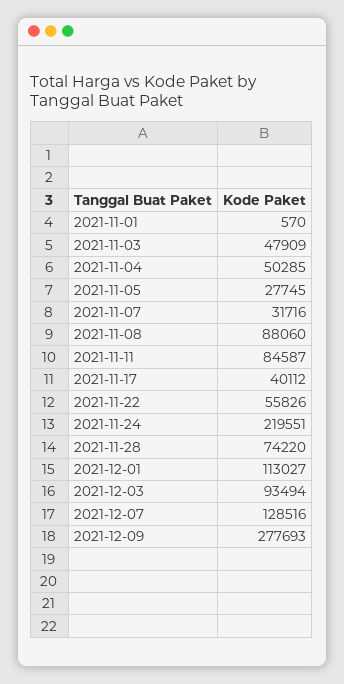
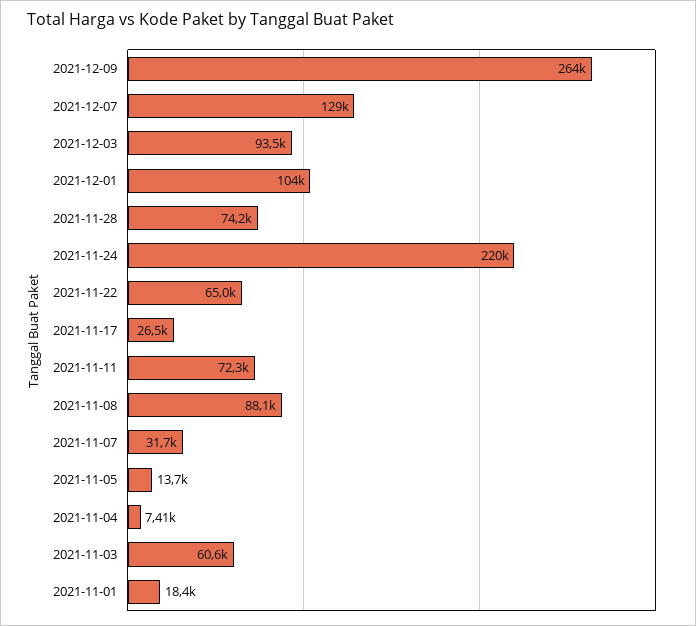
  {
-   "2021-11-01": 570,
+   "2021-11-01": 18400,
-   "2021-11-03": 47909,
+   "2021-11-03": 60600,
-   "2021-11-04": 50285,
+   "2021-11-04": 7410,
-   "2021-11-05": 27745,
+   "2021-11-05": 13700,
    "2021-11-07": 31716,
    "2021-11-08": 88060,
-   "2021-11-11": 84587,
+   "2021-11-11": 72300,
-   "2021-11-17": 40112,
+   "2021-11-17": 26500,
-   "2021-11-22": 55826,
+   "2021-11-22": 65000,
    "2021-11-24": 219551,
    "2021-11-28": 74220,
-   "2021-12-01": 113027,
+   "2021-12-01": 104000,
    "2021-12-03": 93494,
    "2021-12-07": 128516,
-   "2021-12-09": 277693
+   "2021-12-09": 264000
  }

